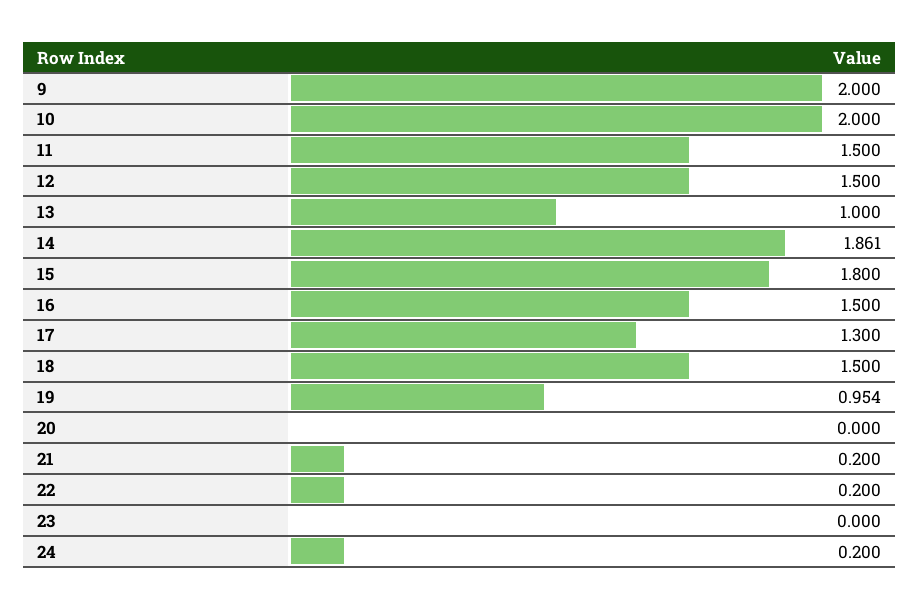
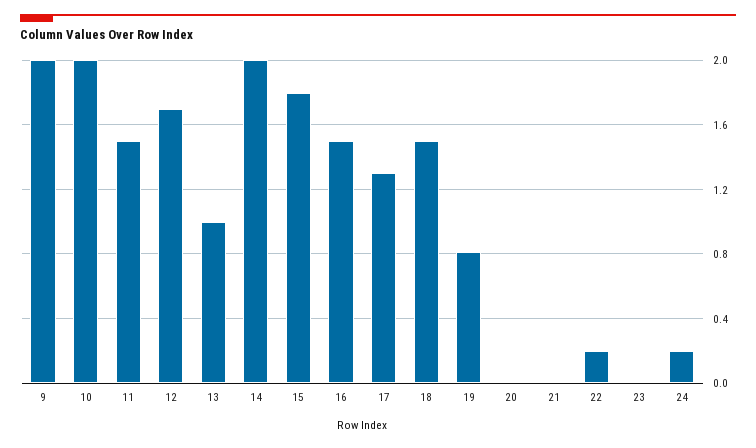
  {
    "9": 2,
    "10": 2,
    "11": 1.5,
-   "12": 1.5,
+   "12": 1.7,
    "13": 1,
-   "14": 1.861,
+   "14": 2,
    "15": 1.8,
    "16": 1.5,
    "17": 1.3,
    "18": 1.5,
-   "19": 0.954,
+   "19": 0.8,
    "20": 0,
-   "21": 0.2,
+   "21": 0,
    "22": 0.2,
    "23": 0,
    "24": 0.2
  }

